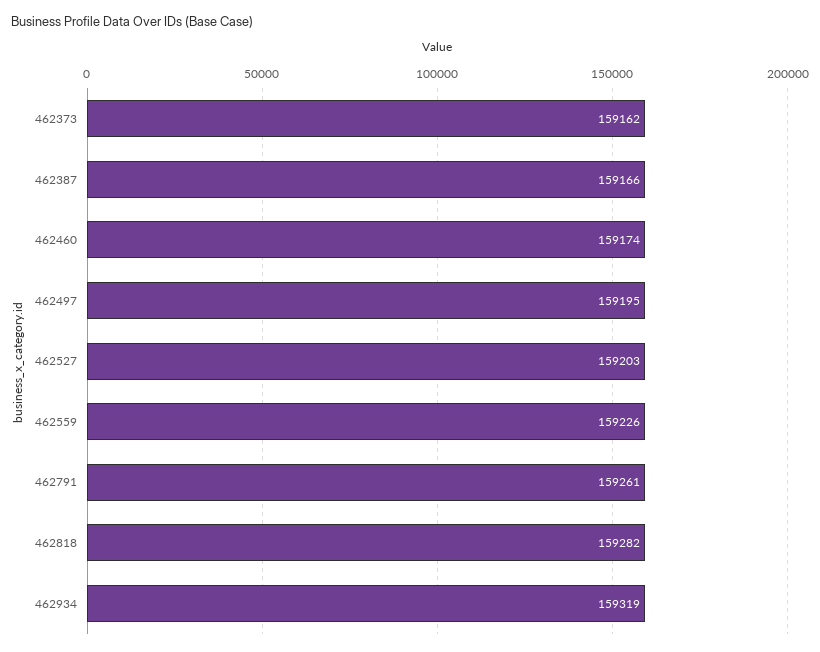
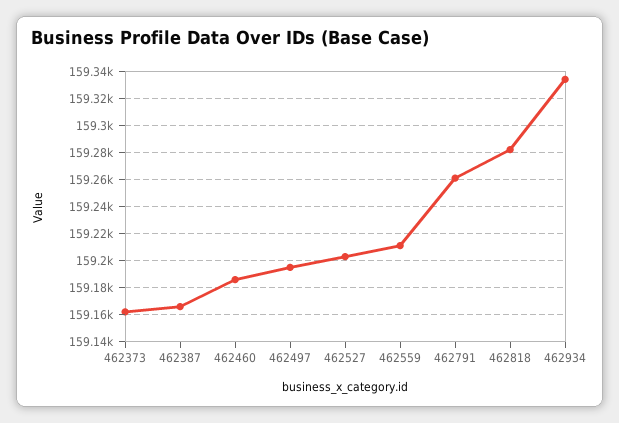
  {
    "462373": 159162,
    "462387": 159166,
-   "462460": 159174,
+   "462460": 159185,
    "462497": 159195,
    "462527": 159203,
-   "462559": 159226,
+   "462559": 159210,
    "462791": 159261,
    "462818": 159282,
-   "462934": 159319
+   "462934": 159335
  }

